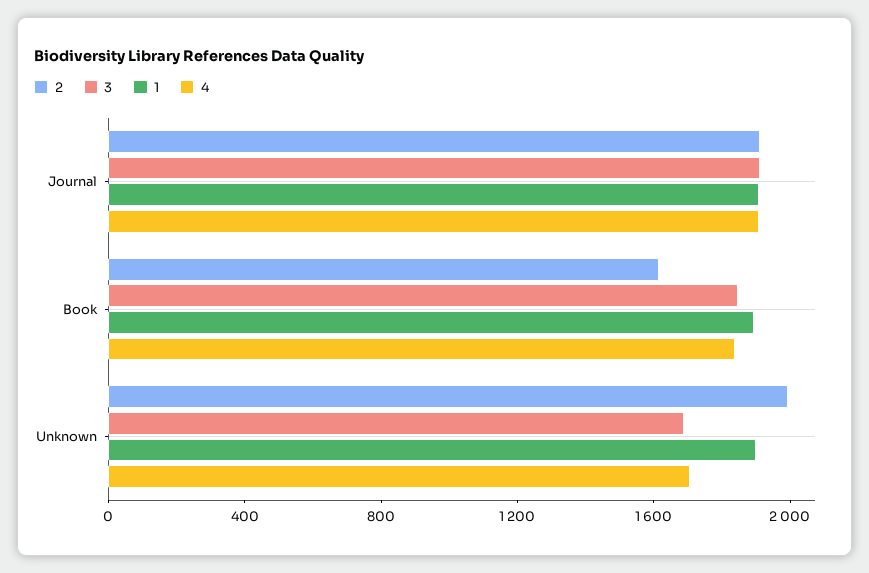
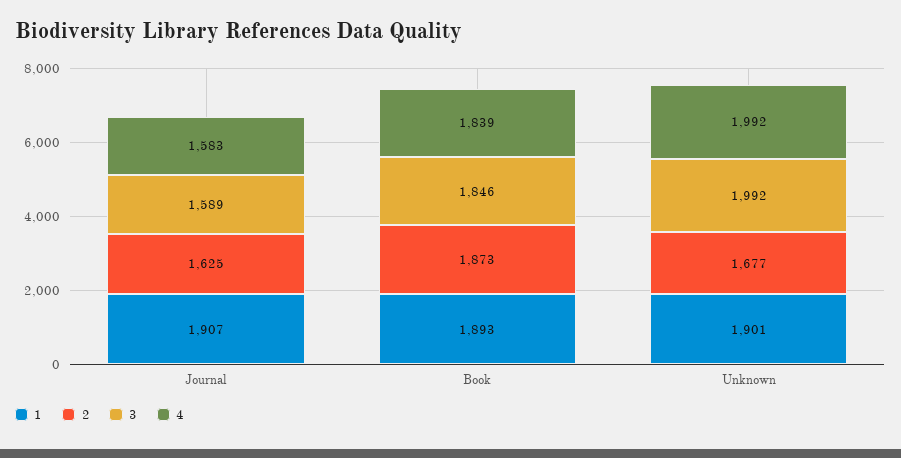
  {
    "2": {
-     "Journal": 1900,
+     "Journal": 1625,
-     "Book": 1600,
+     "Book": 1873,
-     "Unknown": 2000
+     "Unknown": 1677
    },
    "3": {
-     "Journal": 1900,
+     "Journal": 1589,
      "Book": 1846,
-     "Unknown": 1700
+     "Unknown": 1992
    },
    "1": {
      "Journal": 1907,
      "Book": 1893,
      "Unknown": 1901
    },
    "4": {
-     "Journal": 1900,
+     "Journal": 1583,
      "Book": 1839,
-     "Unknown": 1700
+     "Unknown": 1992
    }
  }

